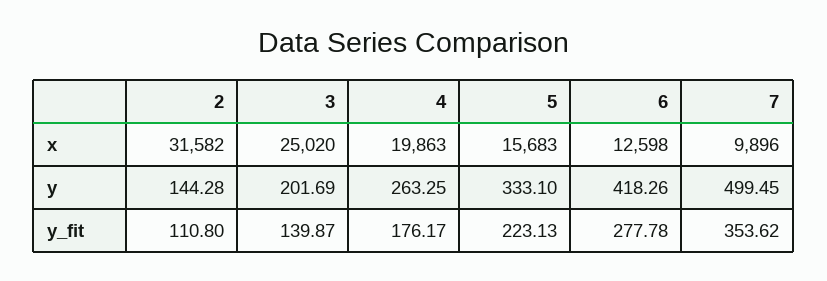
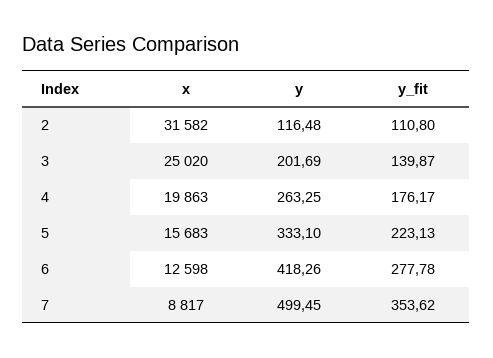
  {
    "2": {
      "x": 31582,
-     "y": 144.28,
+     "y": 116.48,
      "y_fit": 110.8
    },
    "3": {
      "x": 25020,
      "y": 201.69,
      "y_fit": 139.87
    },
    "4": {
      "x": 19863,
      "y": 263.25,
      "y_fit": 176.17
    },
    "5": {
      "x": 15683,
      "y": 333.1,
      "y_fit": 223.13
    },
    "6": {
      "x": 12598,
      "y": 418.26,
      "y_fit": 277.78
    },
    "7": {
-     "x": 9896,
+     "x": 8817,
      "y": 499.45,
      "y_fit": 353.62
    }
  }

